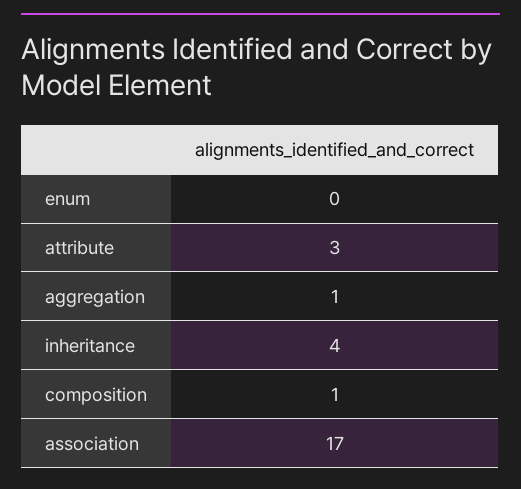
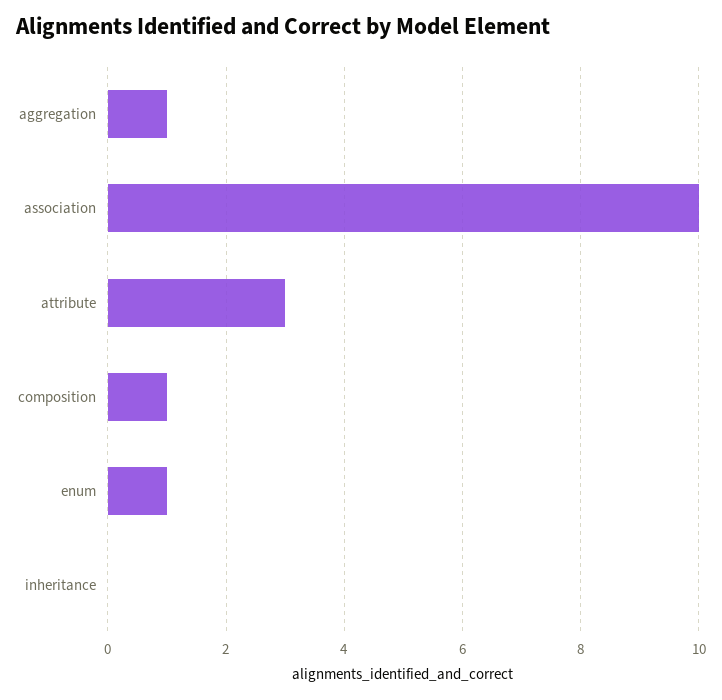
  {
-   "enum": 0,
+   "enum": 1,
    "attribute": 3,
    "aggregation": 1,
-   "inheritance": 4,
+   "inheritance": 0,
    "composition": 1,
-   "association": 17
+   "association": 10
  }

